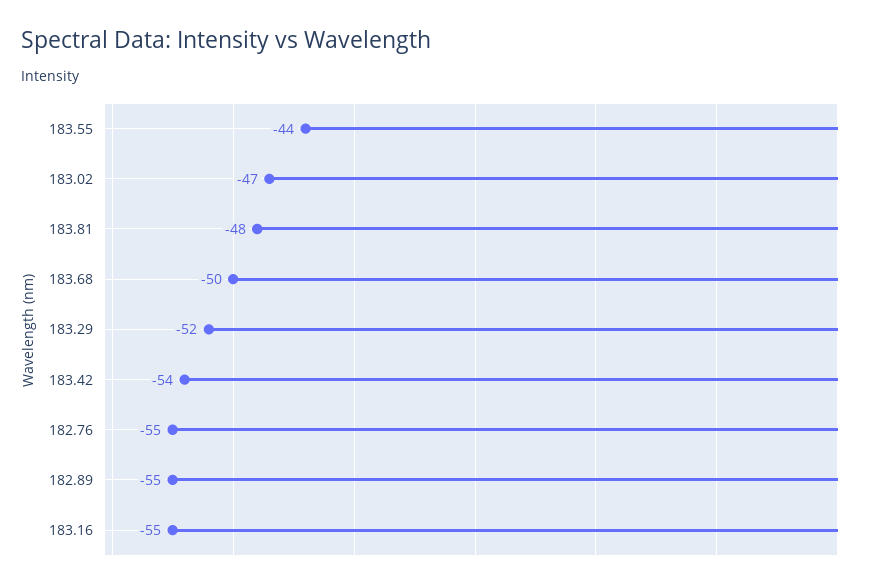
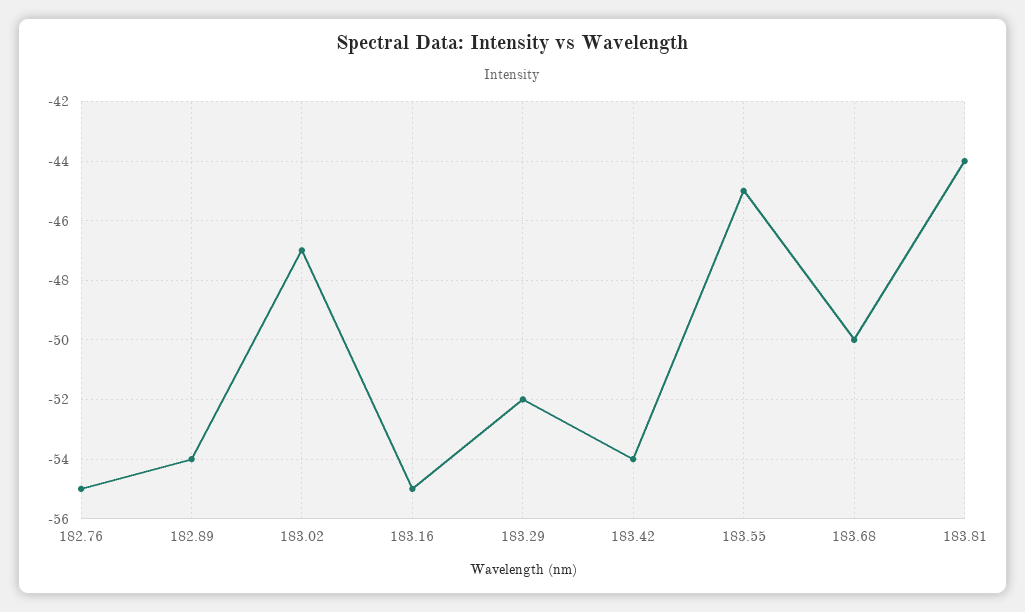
  {
-   "183.55": -44,
+   "183.55": -45,
    "183.02": -47,
-   "183.81": -48,
+   "183.81": -44,
    "183.68": -50,
    "183.29": -52,
    "183.42": -54,
    "182.76": -55,
-   "182.89": -55,
+   "182.89": -54,
    "183.16": -55
  }

